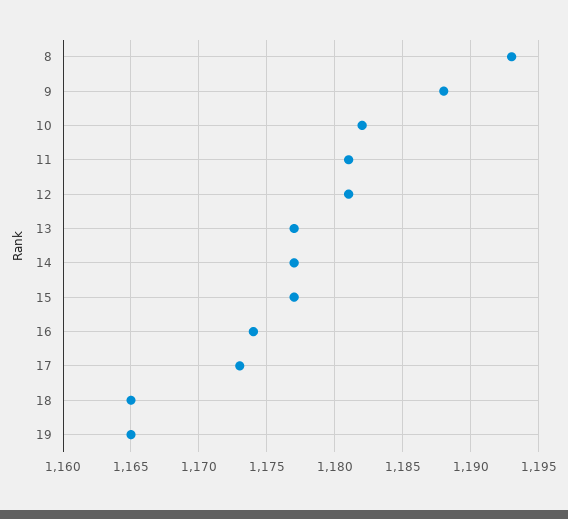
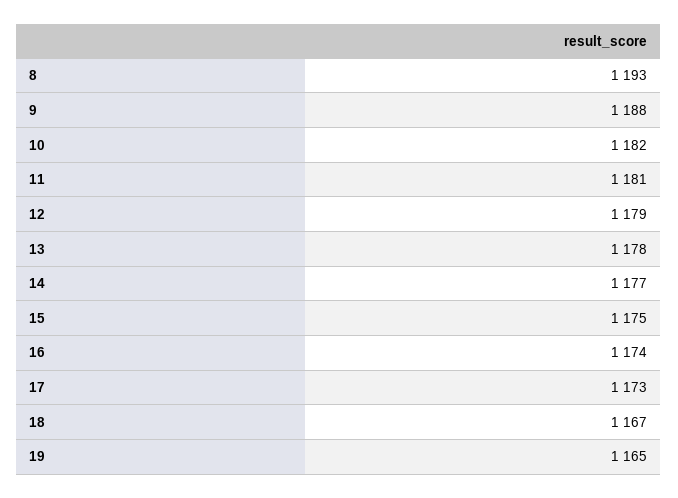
  {
    "8": 1193,
    "9": 1188,
    "10": 1182,
    "11": 1181,
-   "12": 1181,
+   "12": 1179,
-   "13": 1177,
+   "13": 1178,
    "14": 1177,
-   "15": 1177,
+   "15": 1175,
    "16": 1174,
    "17": 1173,
-   "18": 1165,
+   "18": 1167,
    "19": 1165
  }

